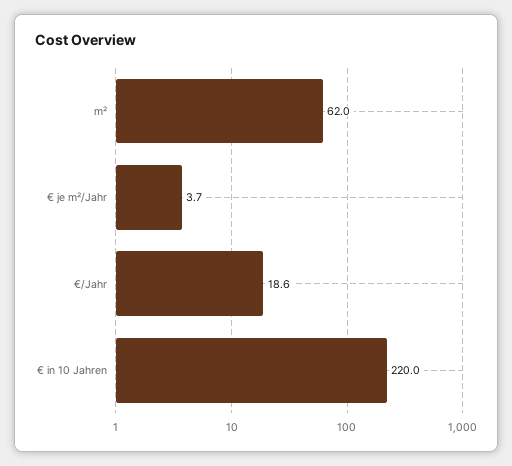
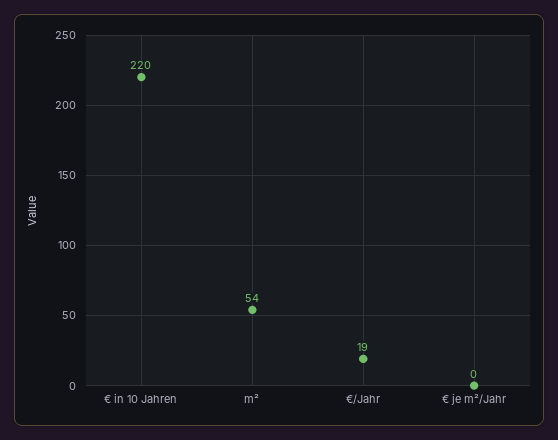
  {
-   "m²": 62,
+   "m²": 54,
-   "€ je m²/Jahr": 3.7,
+   "€ je m²/Jahr": 0,
    "€/Jahr": 18.6,
    "€ in 10 Jahren": 220
  }

